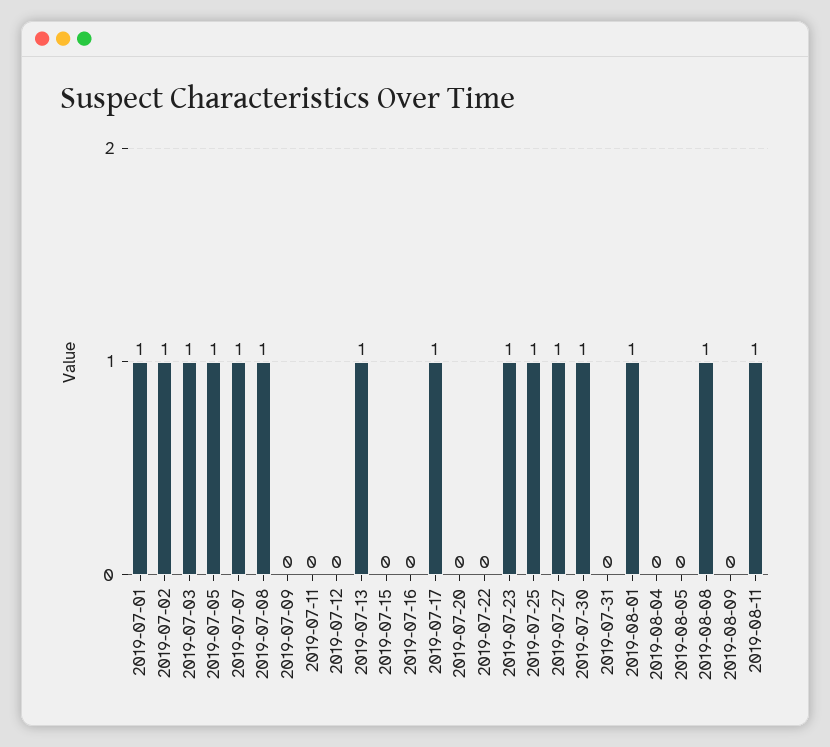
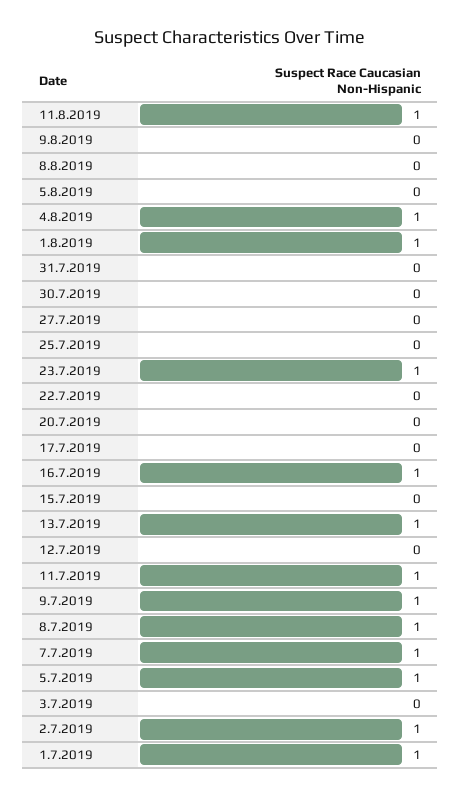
  {
    "2019-07-01": 1,
    "2019-07-02": 1,
-   "2019-07-03": 1,
+   "2019-07-03": 0,
    "2019-07-05": 1,
    "2019-07-07": 1,
    "2019-07-08": 1,
-   "2019-07-09": 0,
+   "2019-07-09": 1,
-   "2019-07-11": 0,
+   "2019-07-11": 1,
    "2019-07-12": 0,
    "2019-07-13": 1,
    "2019-07-15": 0,
-   "2019-07-16": 0,
+   "2019-07-16": 1,
-   "2019-07-17": 1,
+   "2019-07-17": 0,
    "2019-07-20": 0,
    "2019-07-22": 0,
    "2019-07-23": 1,
-   "2019-07-25": 1,
+   "2019-07-25": 0,
-   "2019-07-27": 1,
+   "2019-07-27": 0,
-   "2019-07-30": 1,
+   "2019-07-30": 0,
    "2019-07-31": 0,
    "2019-08-01": 1,
-   "2019-08-04": 0,
+   "2019-08-04": 1,
    "2019-08-05": 0,
-   "2019-08-08": 1,
+   "2019-08-08": 0,
    "2019-08-09": 0,
    "2019-08-11": 1
  }

